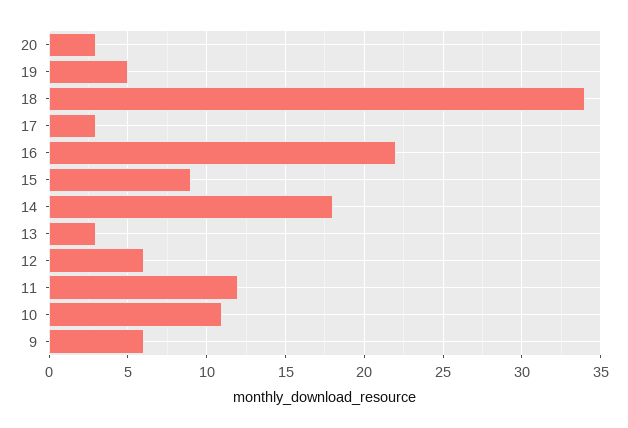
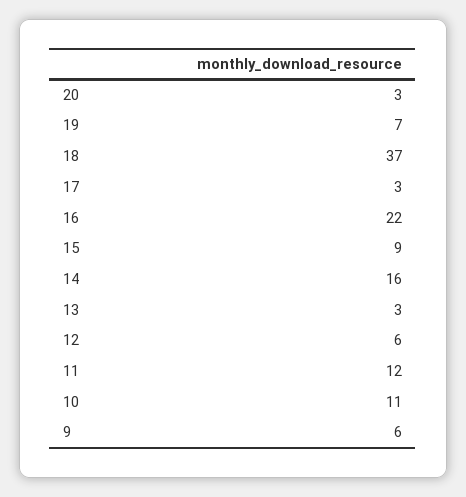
  {
    "20": 3,
-   "19": 5,
+   "19": 7,
-   "18": 34,
+   "18": 37,
    "17": 3,
    "16": 22,
    "15": 9,
-   "14": 18,
+   "14": 16,
    "13": 3,
    "12": 6,
    "11": 12,
    "10": 11,
    "9": 6
  }

